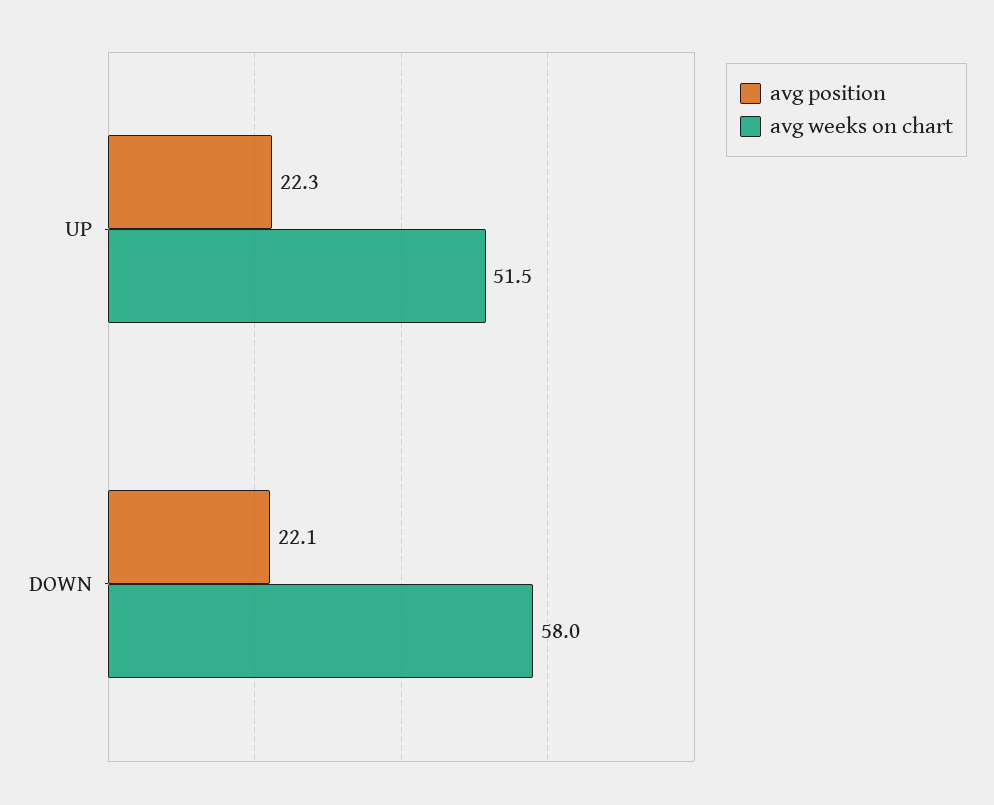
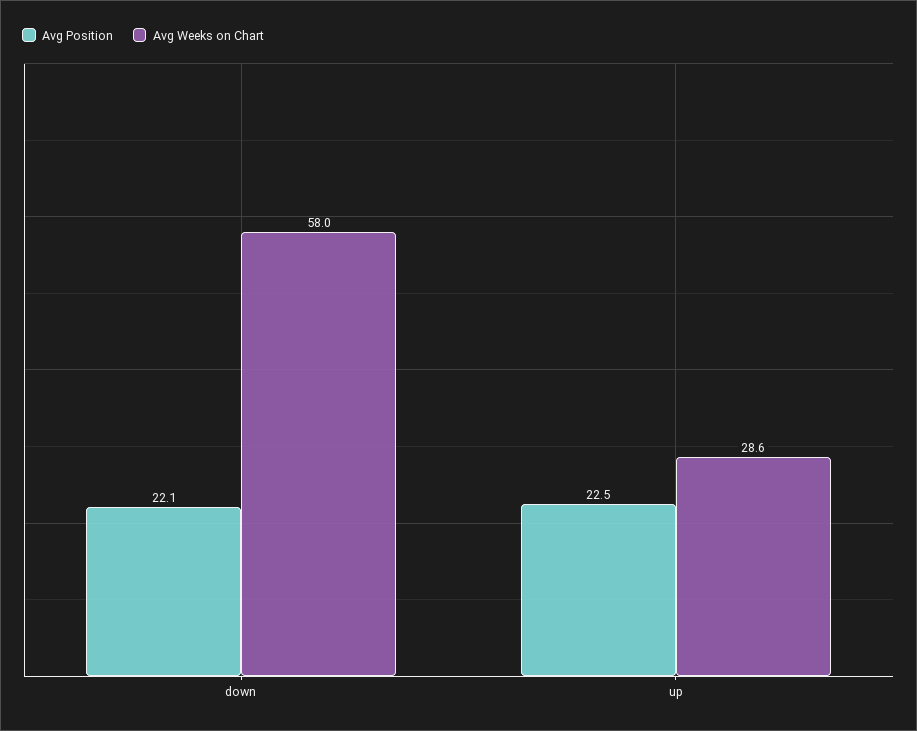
  {
    "avg position": {
-     "UP": 22.3,
+     "UP": 22.5,
      "DOWN": 22.1
    },
    "avg weeks on chart": {
-     "UP": 51.5,
+     "UP": 28.6,
      "DOWN": 58
    }
  }

